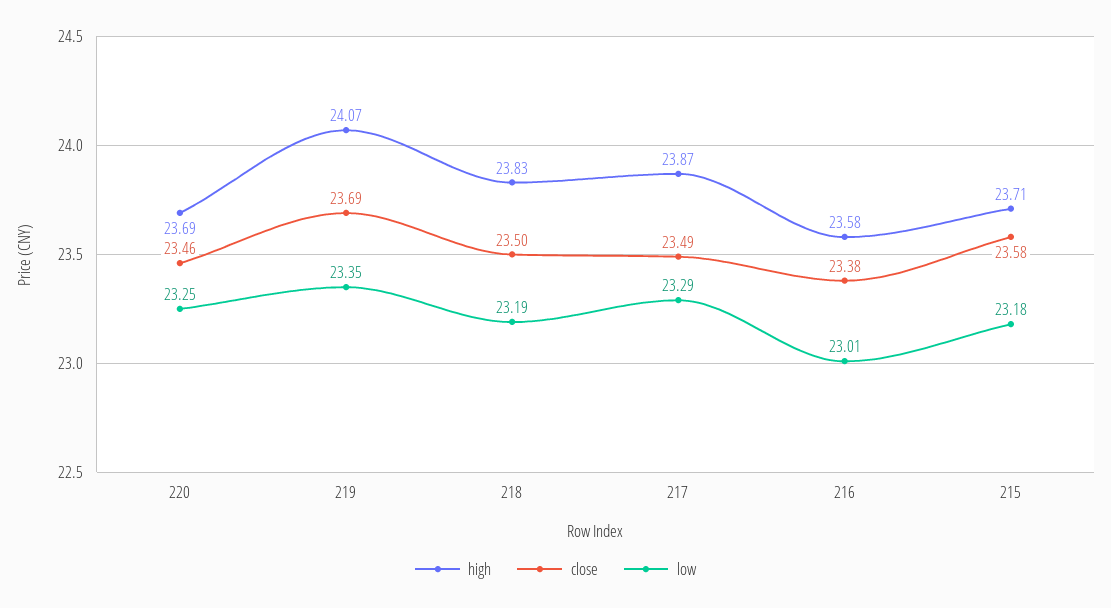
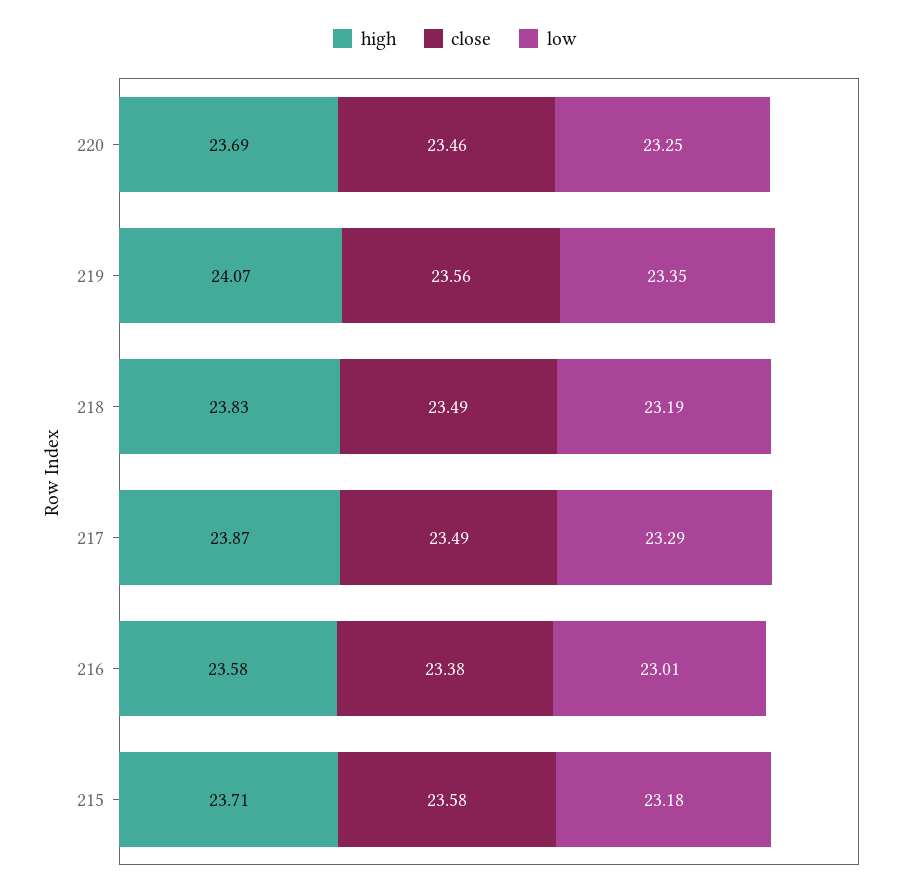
  {
    "high": {
      "220": 23.69,
      "219": 24.07,
      "218": 23.83,
      "217": 23.87,
      "216": 23.58,
      "215": 23.71
    },
    "close": {
      "220": 23.46,
-     "219": 23.69,
+     "219": 23.56,
-     "218": 23.5,
+     "218": 23.49,
      "217": 23.49,
      "216": 23.38,
      "215": 23.58
    },
    "low": {
      "220": 23.25,
      "219": 23.35,
      "218": 23.19,
      "217": 23.29,
      "216": 23.01,
      "215": 23.18
    }
  }

